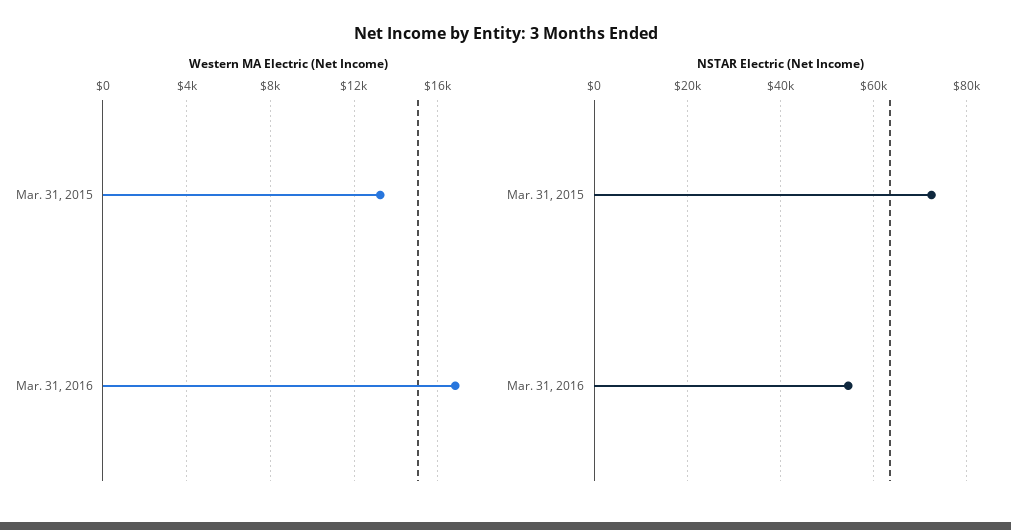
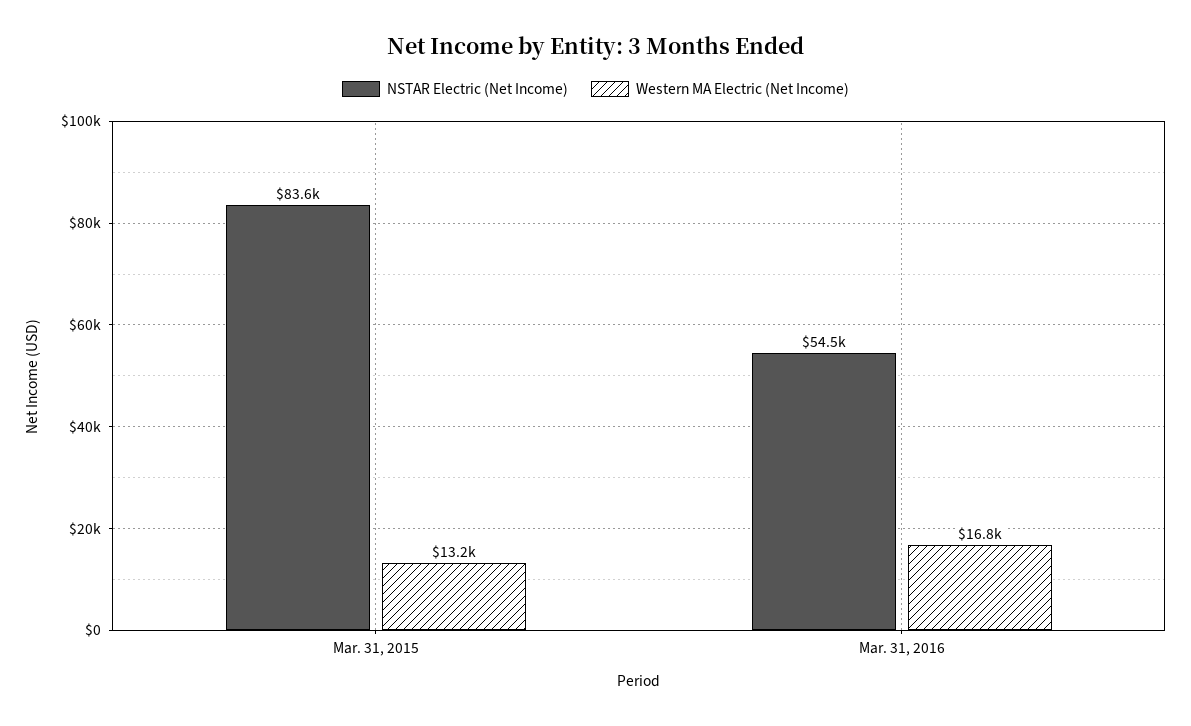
  {
    "Western MA Electric (Net Income)": {
      "Mar. 31, 2015": 13200,
      "Mar. 31, 2016": 16800
    },
    "NSTAR Electric (Net Income)": {
-     "Mar. 31, 2015": 72000,
+     "Mar. 31, 2015": 83600,
      "Mar. 31, 2016": 54500
    }
  }

